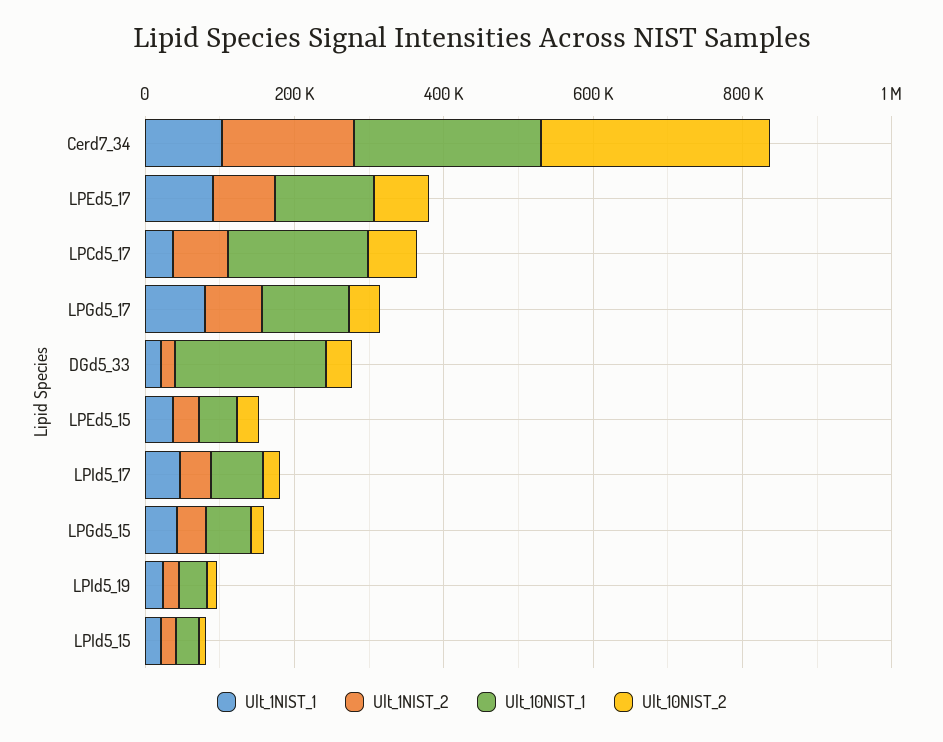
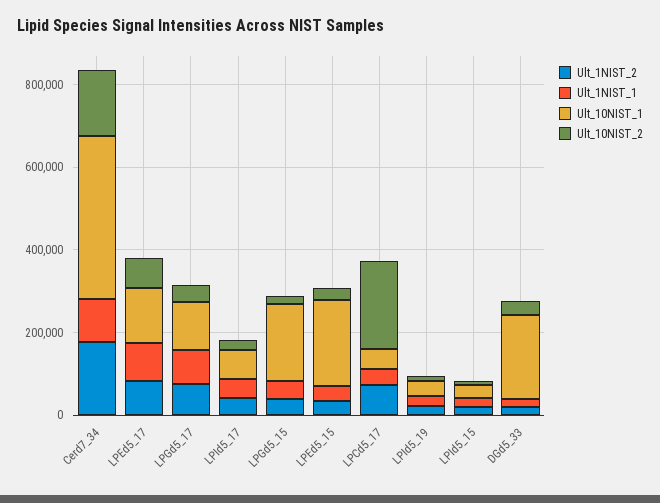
  {
    "Ult_1NIST_1": {
      "Cerd7_34": 100000,
      "LPEd5_17": 100000,
      "LPCd5_17": 50000,
      "LPGd5_17": 100000,
      "DGd5_33": 0,
      "LPEd5_15": 50000,
      "LPId5_17": 50000,
      "LPGd5_15": 50000,
      "LPId5_19": 0,
      "LPId5_15": 0
    },
    "Ult_1NIST_2": {
      "Cerd7_34": 200000,
      "LPEd5_17": 100000,
      "LPCd5_17": 50000,
      "LPGd5_17": 100000,
      "DGd5_33": 0,
      "LPEd5_15": 50000,
      "LPId5_17": 50000,
      "LPGd5_15": 50000,
      "LPId5_19": 0,
      "LPId5_15": 0
    },
    "Ult_10NIST_1": {
-     "Cerd7_34": 250000,
+     "Cerd7_34": 400000,
      "LPEd5_17": 150000,
-     "LPCd5_17": 200000,
+     "LPCd5_17": 50000,
      "LPGd5_17": 100000,
      "DGd5_33": 200000,
-     "LPEd5_15": 50000,
+     "LPEd5_15": 200000,
      "LPId5_17": 50000,
-     "LPGd5_15": 50000,
+     "LPGd5_15": 200000,
      "LPId5_19": 50000,
      "LPId5_15": 50000
    },
    "Ult_10NIST_2": {
-     "Cerd7_34": 300000,
+     "Cerd7_34": 150000,
      "LPEd5_17": 50000,
-     "LPCd5_17": 50000,
+     "LPCd5_17": 200000,
      "LPGd5_17": 50000,
      "DGd5_33": 50000,
      "LPEd5_15": 50000,
      "LPId5_17": 0,
      "LPGd5_15": 0,
      "LPId5_19": 0,
      "LPId5_15": 0
    }
  }

